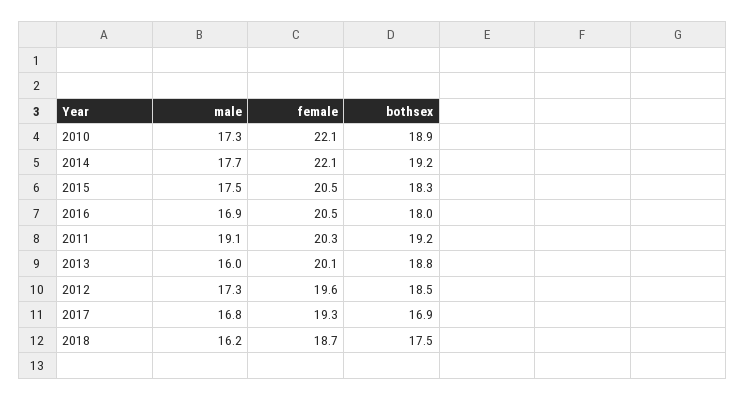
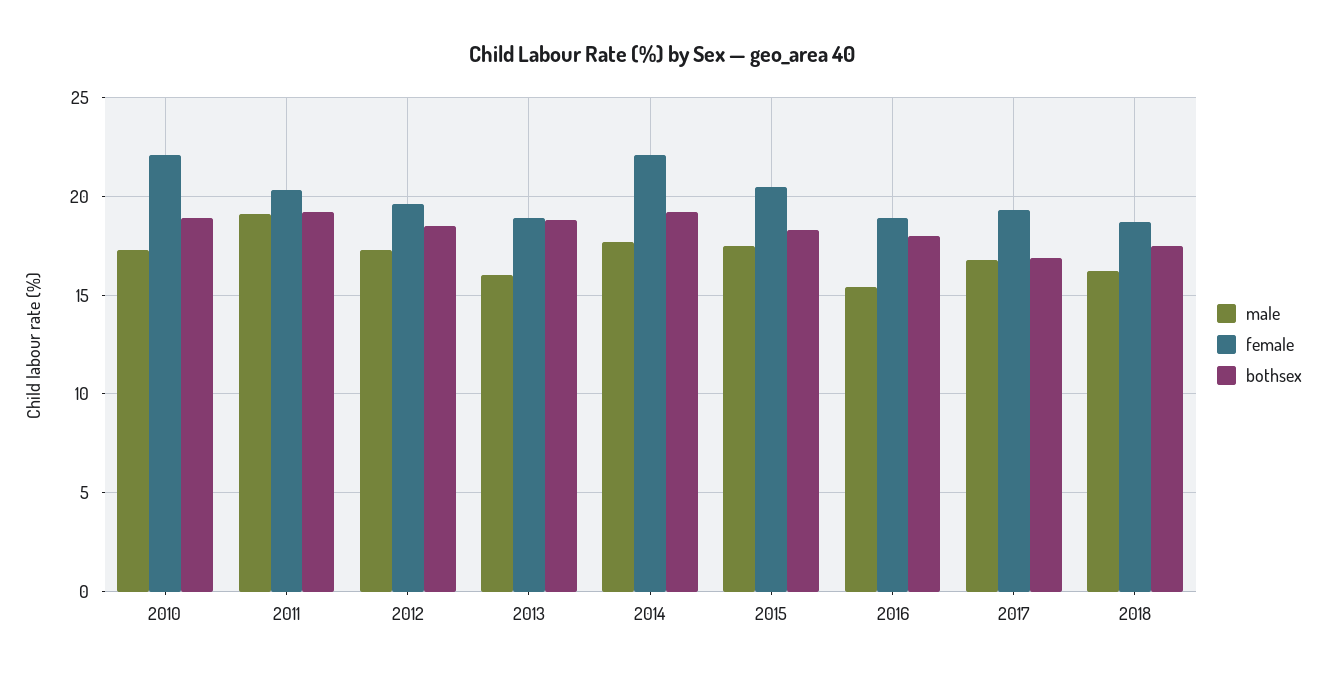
  {
    "male": {
      "2010": 17.3,
      "2014": 17.7,
      "2015": 17.5,
-     "2016": 16.9,
+     "2016": 15.5,
      "2011": 19.1,
      "2013": 16,
      "2012": 17.3,
      "2017": 16.8,
      "2018": 16.2
    },
    "female": {
      "2010": 22.1,
      "2014": 22.1,
      "2015": 20.5,
-     "2016": 20.5,
+     "2016": 19,
      "2011": 20.3,
-     "2013": 20.1,
+     "2013": 19,
      "2012": 19.6,
      "2017": 19.3,
      "2018": 18.7
    },
    "bothsex": {
      "2010": 18.9,
      "2014": 19.2,
      "2015": 18.3,
      "2016": 18,
      "2011": 19.2,
      "2013": 18.8,
      "2012": 18.5,
      "2017": 16.9,
      "2018": 17.5
    }
  }

